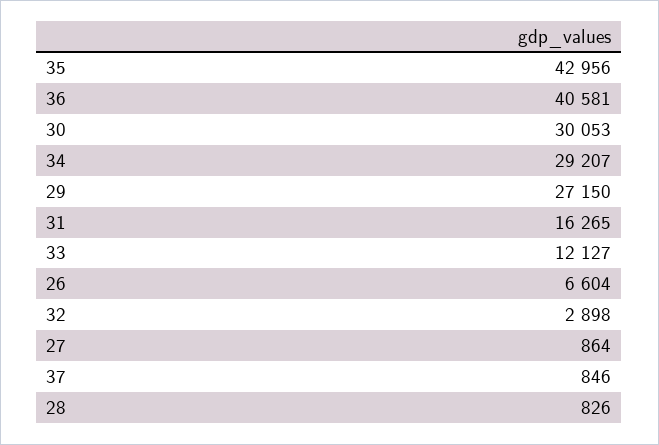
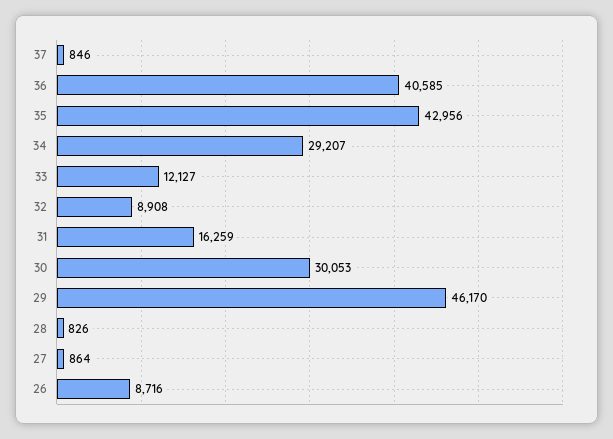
  {
    "35": 42956,
-   "36": 40581,
+   "36": 40585,
    "30": 30053,
    "34": 29207,
-   "29": 27150,
+   "29": 46170,
-   "31": 16265,
+   "31": 16259,
    "33": 12127,
-   "26": 6604,
+   "26": 8716,
-   "32": 2898,
+   "32": 8908,
    "27": 864,
    "37": 846,
    "28": 826
  }

